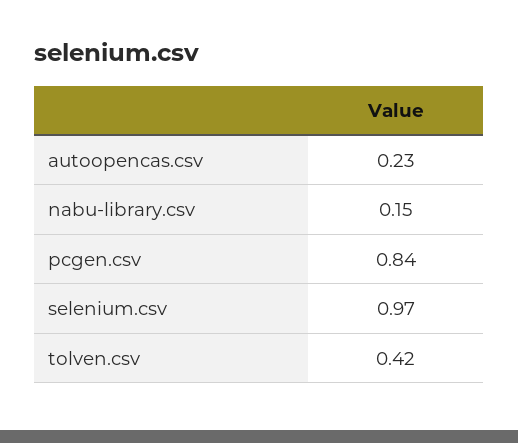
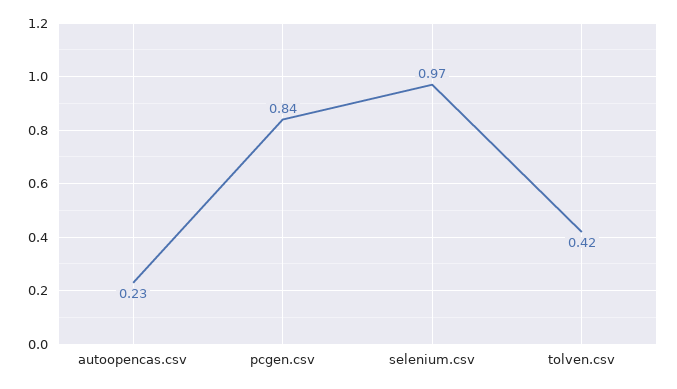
  {
    "autoopencas.csv": 0.23,
-   "nabu-library.csv": 0.15,
    "pcgen.csv": 0.84,
    "selenium.csv": 0.97,
    "tolven.csv": 0.42
  }

